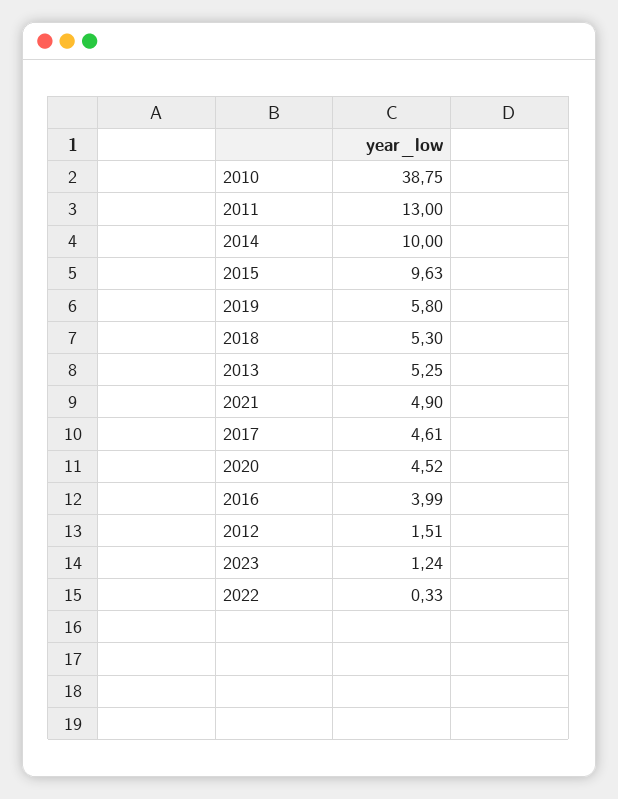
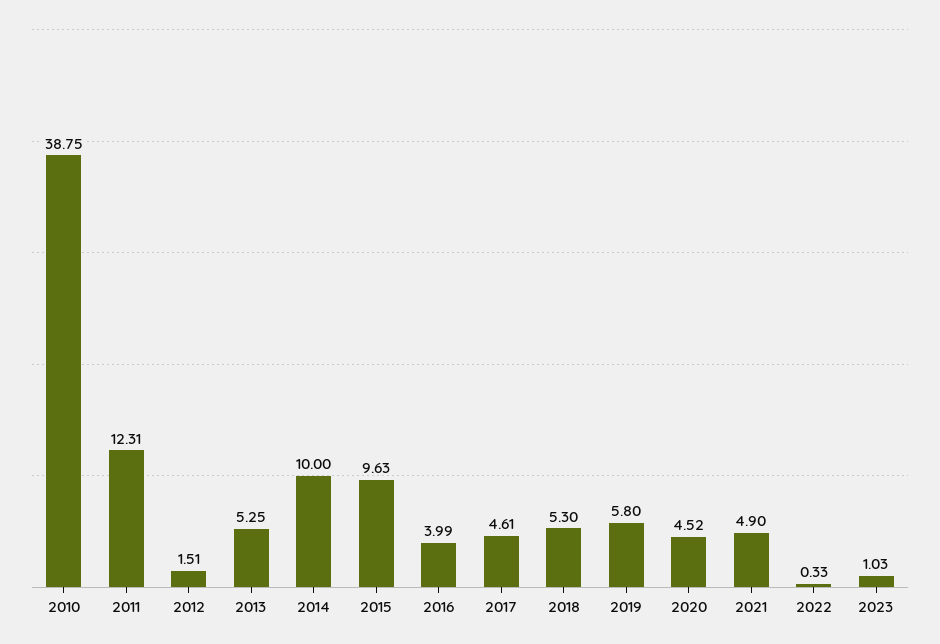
  {
    "2010": 38.75,
-   "2011": 13,
+   "2011": 12.31,
    "2014": 10,
    "2015": 9.63,
    "2019": 5.8,
    "2018": 5.3,
    "2013": 5.25,
    "2021": 4.9,
    "2017": 4.61,
    "2020": 4.52,
    "2016": 3.99,
    "2012": 1.51,
-   "2023": 1.24,
+   "2023": 1.03,
    "2022": 0.33
  }

